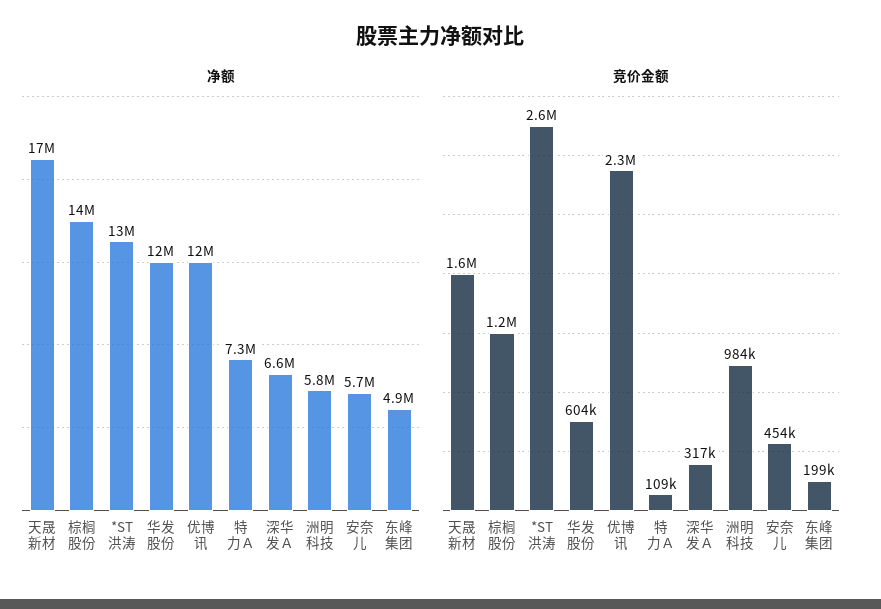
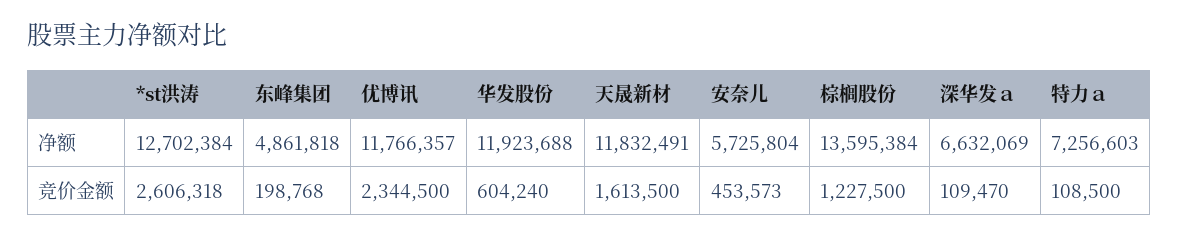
  {
    "净额": {
-     "天晟新材": 17000000,
+     "天晟新材": 11832491,
      "棕榈股份": 13595384,
      "*ST洪涛": 12702384,
      "华发股份": 11923688,
      "优博讯": 11766357,
      "特力Ａ": 7256603,
      "深华发Ａ": 6632069,
-     "洲明科技": 5800000,
      "安奈儿": 5725804,
      "东峰集团": 4861818
    },
    "竞价金额": {
      "天晟新材": 1613500,
      "棕榈股份": 1227500,
      "*ST洪涛": 2606318,
      "华发股份": 604240,
      "优博讯": 2344500,
      "特力Ａ": 108500,
-     "深华发Ａ": 317000,
+     "深华发Ａ": 109470,
-     "洲明科技": 984000,
      "安奈儿": 453573,
      "东峰集团": 198768
    }
  }

